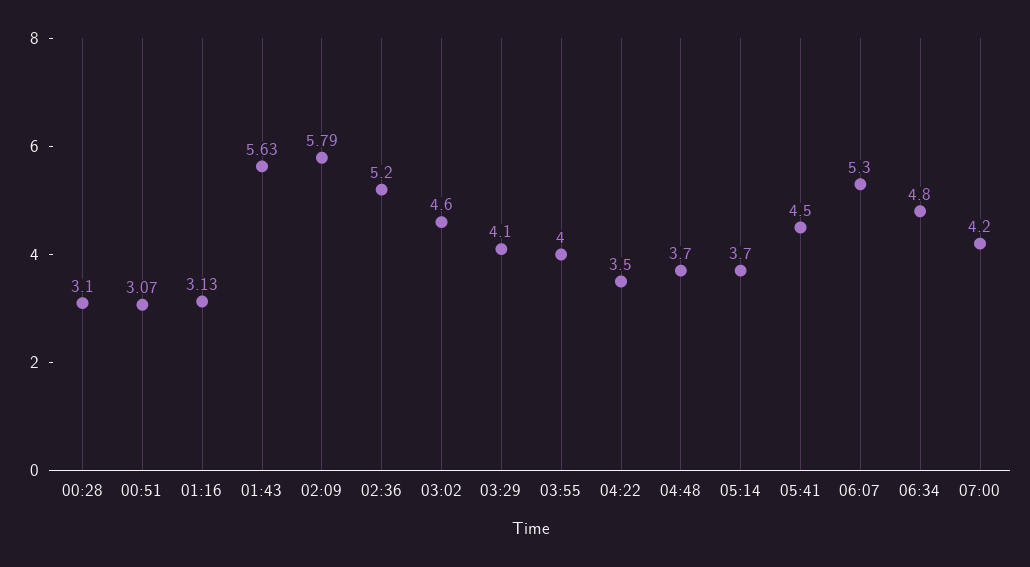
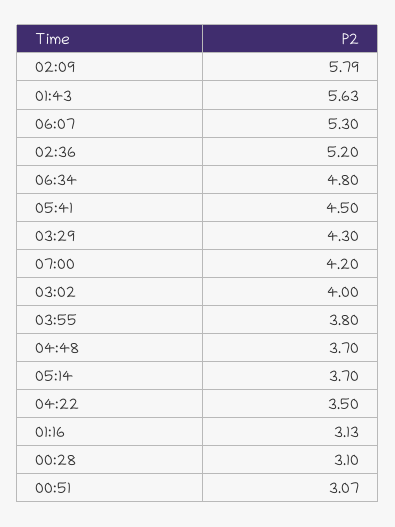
  {
    "00:28": 3.1,
    "00:51": 3.07,
    "01:16": 3.13,
    "01:43": 5.63,
    "02:09": 5.79,
    "02:36": 5.2,
-   "03:02": 4.6,
+   "03:02": 4,
-   "03:29": 4.1,
+   "03:29": 4.3,
-   "03:55": 4,
+   "03:55": 3.8,
    "04:22": 3.5,
    "04:48": 3.7,
    "05:14": 3.7,
    "05:41": 4.5,
    "06:07": 5.3,
    "06:34": 4.8,
    "07:00": 4.2
  }

